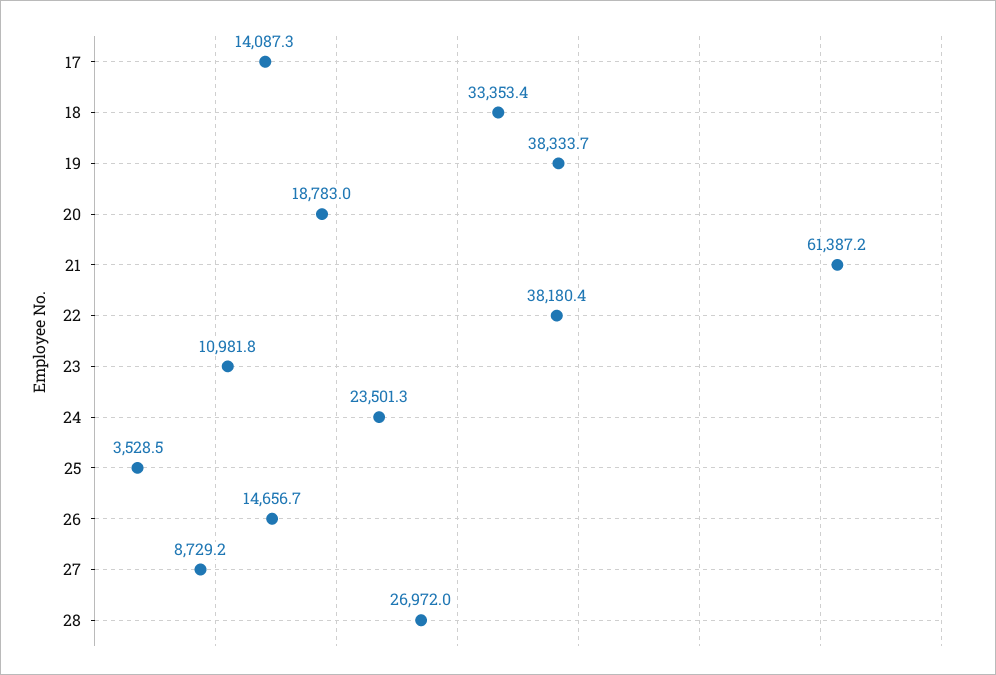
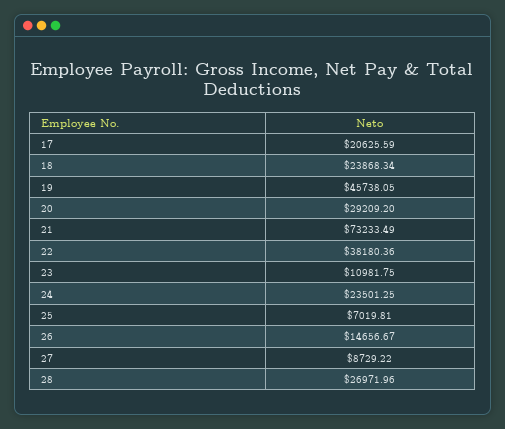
  {
-   "17": 14087.3,
+   "17": 20625.59,
-   "18": 33353.4,
+   "18": 23868.34,
-   "19": 38333.7,
+   "19": 45738.05,
-   "20": 18783,
+   "20": 29209.2,
-   "21": 61387.2,
+   "21": 73233.49,
    "22": 38180.36,
    "23": 10981.75,
    "24": 23501.25,
-   "25": 3528.5,
+   "25": 7019.81,
    "26": 14656.67,
    "27": 8729.22,
    "28": 26971.96
  }

